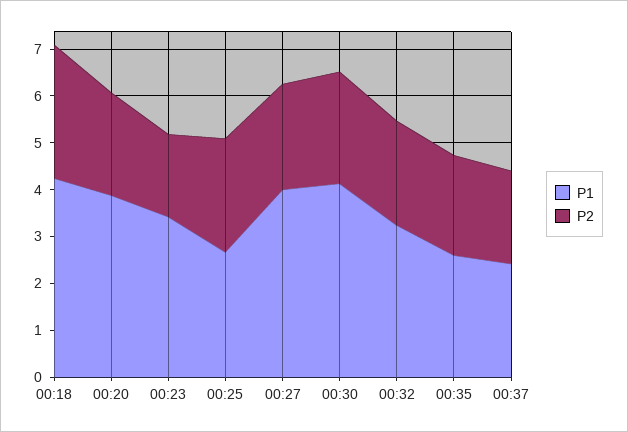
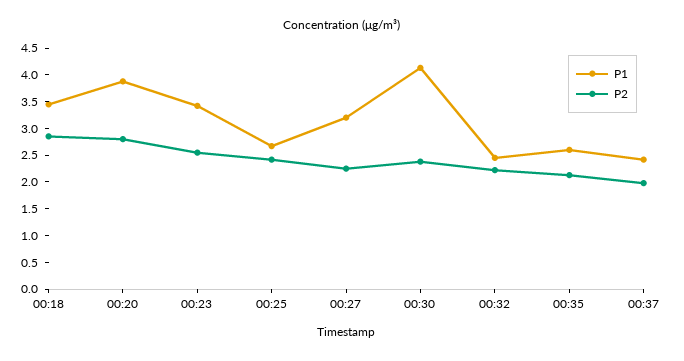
  {
    "P1": {
-     "00:18": 4.2,
+     "00:18": 3.5,
      "00:20": 3.8,
      "00:23": 3.4,
      "00:25": 2.6,
-     "00:27": 4,
+     "00:27": 3.25,
      "00:30": 4.2,
-     "00:32": 3.2,
+     "00:32": 2.5,
      "00:35": 2.6,
      "00:37": 2.4
    },
    "P2": {
      "00:18": 2.8,
-     "00:20": 2.2,
+     "00:20": 2.75,
-     "00:23": 1.8,
+     "00:23": 2.5,
      "00:25": 2.4,
      "00:27": 2.2,
      "00:30": 2.4,
      "00:32": 2.2,
      "00:35": 2.2,
      "00:37": 2
    }
  }

